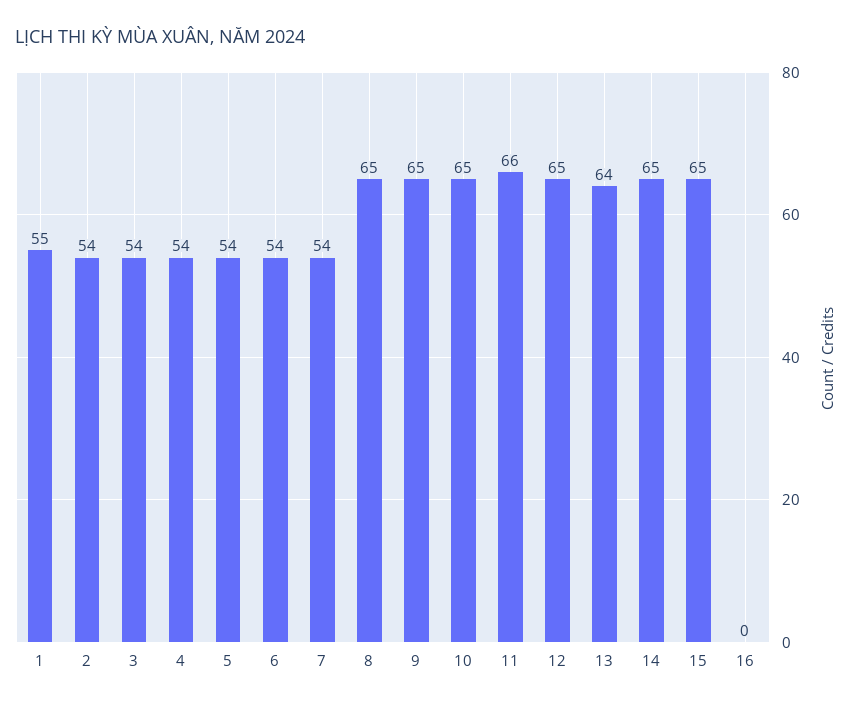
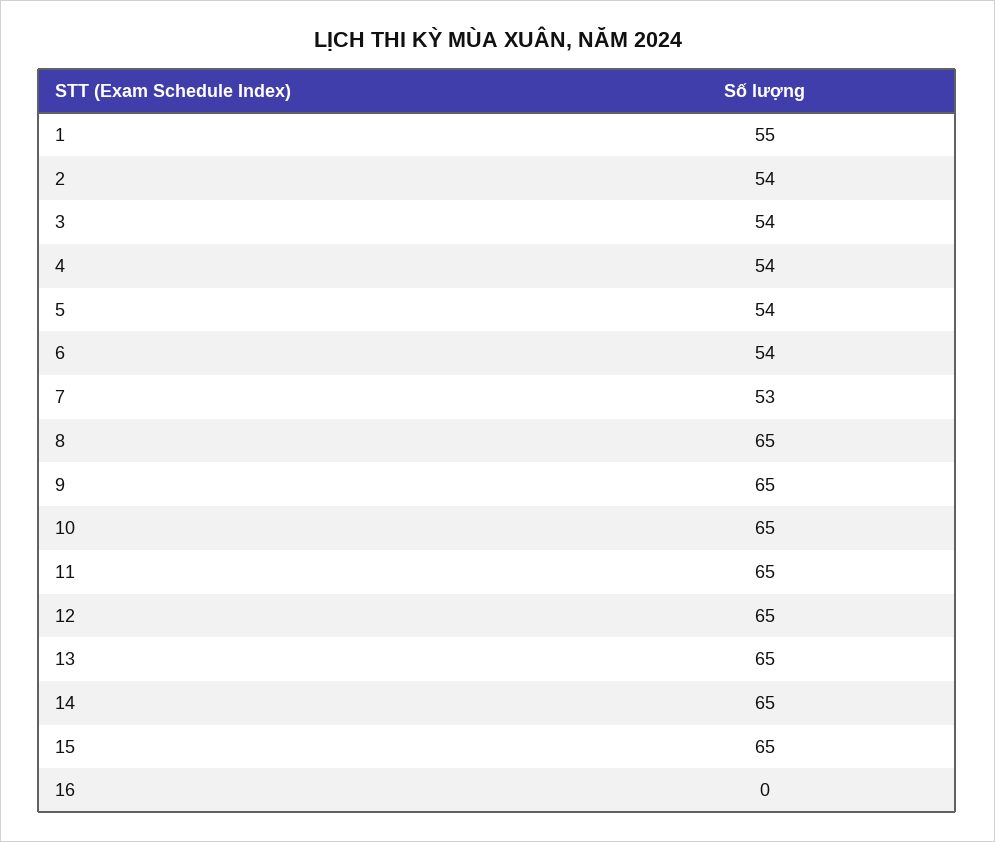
  {
    "1": 55,
    "2": 54,
    "3": 54,
    "4": 54,
    "5": 54,
    "6": 54,
-   "7": 54,
+   "7": 53,
    "8": 65,
    "9": 65,
    "10": 65,
-   "11": 66,
+   "11": 65,
    "12": 65,
-   "13": 64,
+   "13": 65,
    "14": 65,
    "15": 65,
    "16": 0
  }

